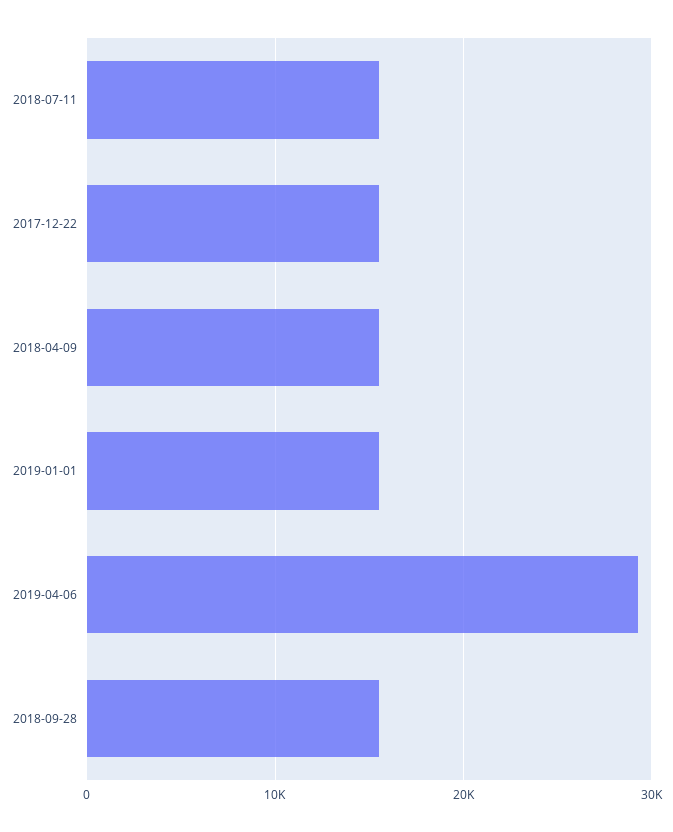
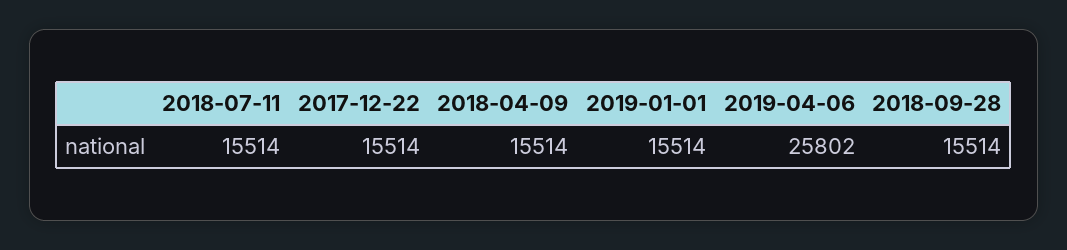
  {
    "2018-07-11": 15514,
    "2017-12-22": 15514,
    "2018-04-09": 15514,
    "2019-01-01": 15514,
-   "2019-04-06": 29000,
+   "2019-04-06": 25802,
    "2018-09-28": 15514
  }

